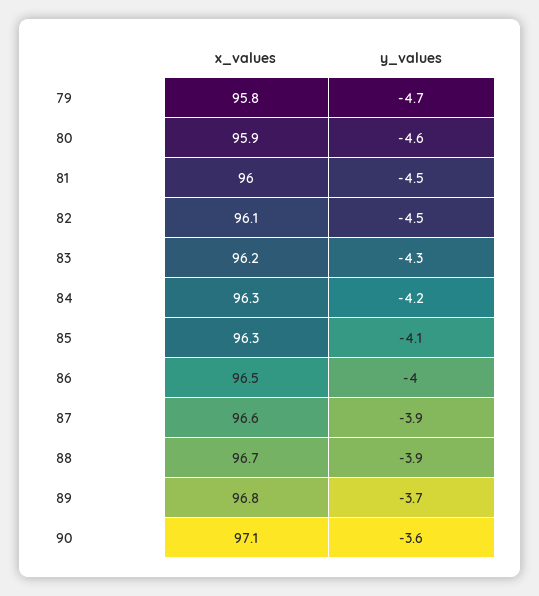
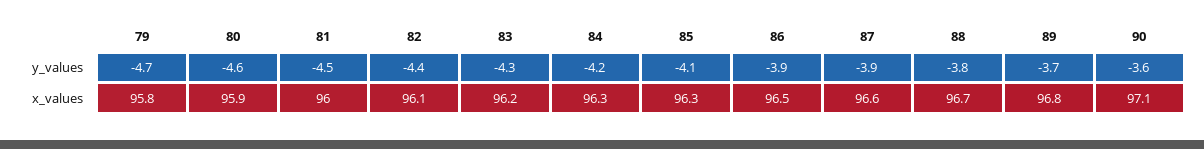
  {
    "x_values": {
      "79": 95.8,
      "80": 95.9,
      "81": 96,
      "82": 96.1,
      "83": 96.2,
      "84": 96.3,
      "85": 96.3,
      "86": 96.5,
      "87": 96.6,
      "88": 96.7,
      "89": 96.8,
      "90": 97.1
    },
    "y_values": {
      "79": -4.7,
      "80": -4.6,
      "81": -4.5,
-     "82": -4.5,
+     "82": -4.4,
      "83": -4.3,
      "84": -4.2,
      "85": -4.1,
-     "86": -4,
+     "86": -3.9,
      "87": -3.9,
-     "88": -3.9,
+     "88": -3.8,
      "89": -3.7,
      "90": -3.6
    }
  }

